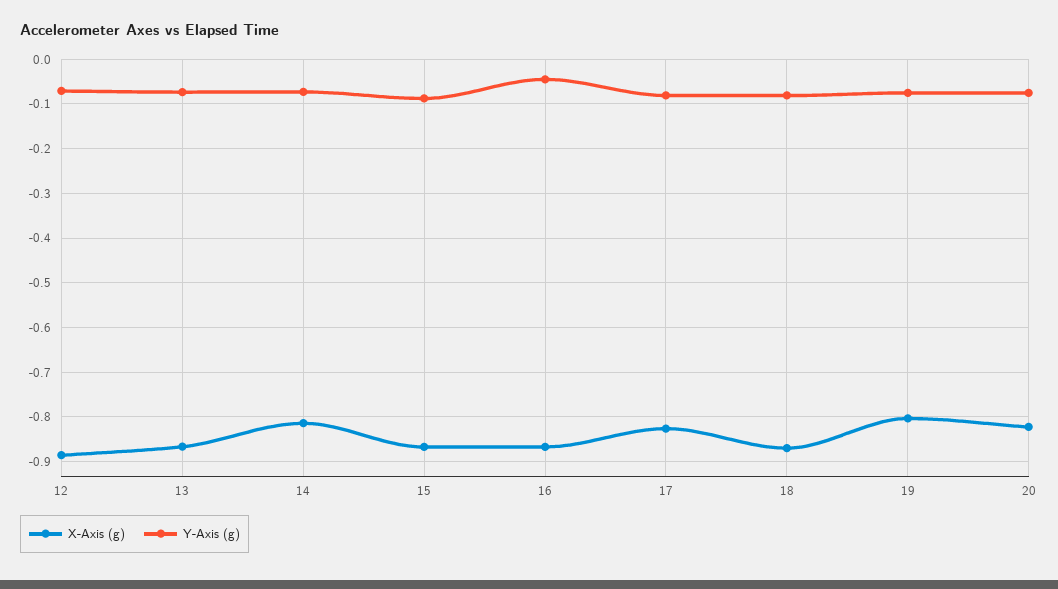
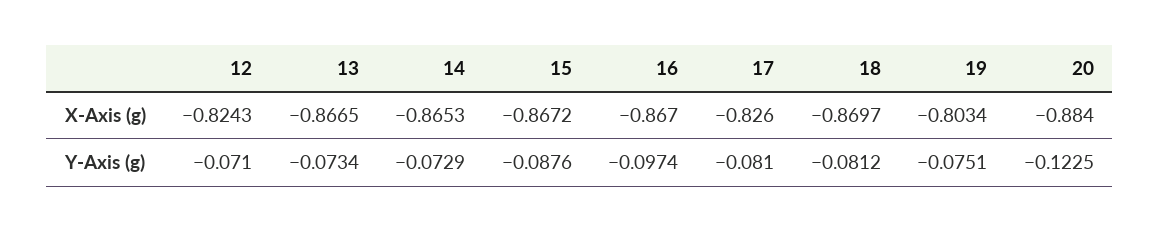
  {
    "X-Axis (g)": {
-     "12": -0.88,
+     "12": -0.8243,
      "13": -0.8665,
-     "14": -0.82,
+     "14": -0.8653,
      "15": -0.8672,
      "16": -0.867,
      "17": -0.826,
      "18": -0.8697,
      "19": -0.8034,
-     "20": -0.82
+     "20": -0.884
    },
    "Y-Axis (g)": {
      "12": -0.071,
      "13": -0.0734,
      "14": -0.0729,
      "15": -0.0876,
-     "16": -0.04,
+     "16": -0.0974,
      "17": -0.081,
      "18": -0.0812,
      "19": -0.0751,
-     "20": -0.08
+     "20": -0.1225
    }
  }

